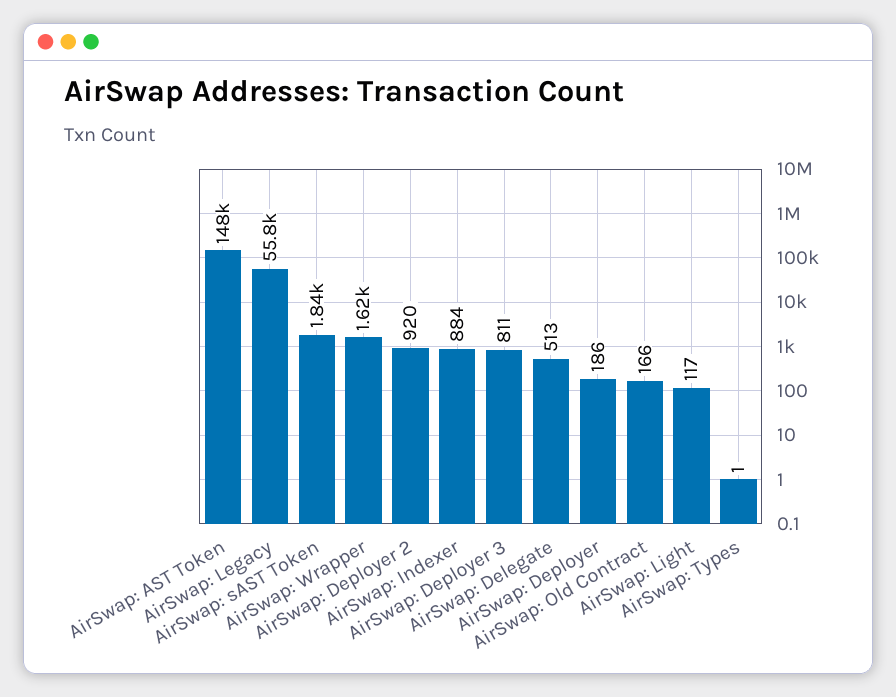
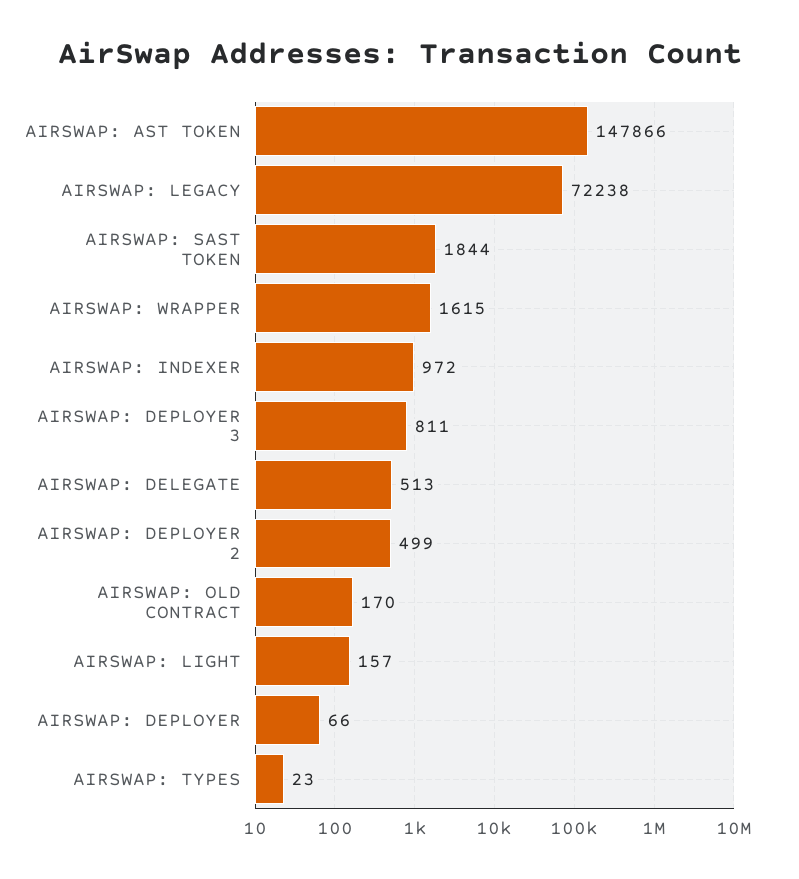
  {
    "AirSwap: AST Token": 147866,
-   "AirSwap: Legacy": 55800,
+   "AirSwap: Legacy": 72238,
    "AirSwap: sAST Token": 1844,
    "AirSwap: Wrapper": 1615,
-   "AirSwap: Deployer 2": 920,
+   "AirSwap: Deployer 2": 499,
-   "AirSwap: Indexer": 884,
+   "AirSwap: Indexer": 972,
    "AirSwap: Deployer 3": 811,
    "AirSwap: Delegate": 513,
-   "AirSwap: Deployer": 186,
+   "AirSwap: Deployer": 66,
-   "AirSwap: Old Contract": 166,
+   "AirSwap: Old Contract": 170,
-   "AirSwap: Light": 117,
+   "AirSwap: Light": 157,
-   "AirSwap: Types": 1
+   "AirSwap: Types": 23
  }

